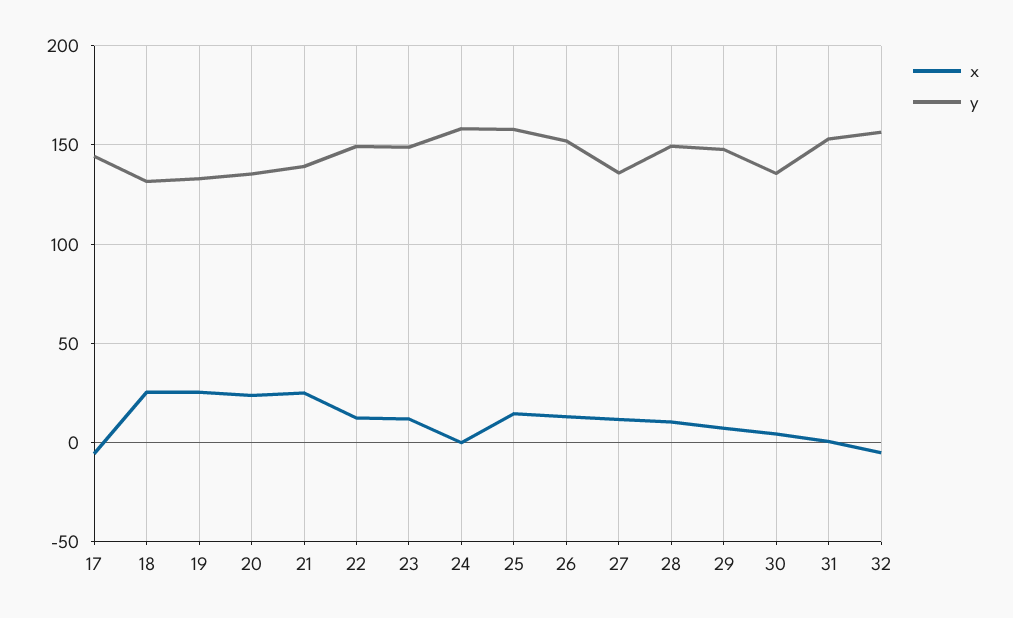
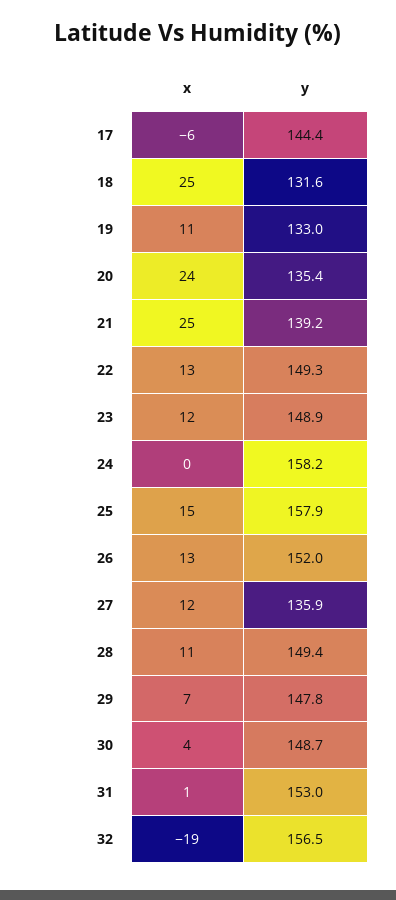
  {
    "x": {
      "17": -6,
      "18": 25,
-     "19": 25,
+     "19": 11,
      "20": 24,
      "21": 25,
      "22": 13,
      "23": 12,
      "24": 0,
      "25": 15,
      "26": 13,
      "27": 12,
      "28": 11,
      "29": 7,
      "30": 4,
      "31": 1,
-     "32": -5
+     "32": -19
    },
    "y": {
      "17": 144.4,
      "18": 131.6,
      "19": 133,
      "20": 135.4,
      "21": 139.2,
      "22": 149.3,
      "23": 148.9,
      "24": 158.2,
      "25": 157.9,
      "26": 152,
      "27": 135.9,
      "28": 149.4,
      "29": 147.8,
-     "30": 135,
+     "30": 148.7,
      "31": 153,
      "32": 156.5
    }
  }

